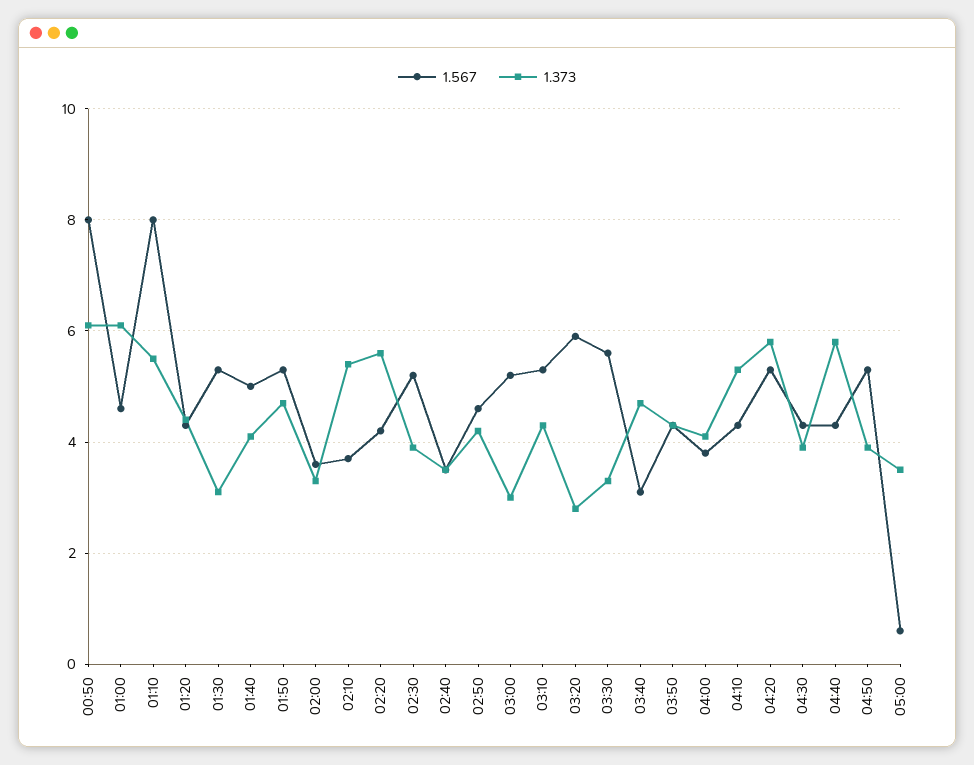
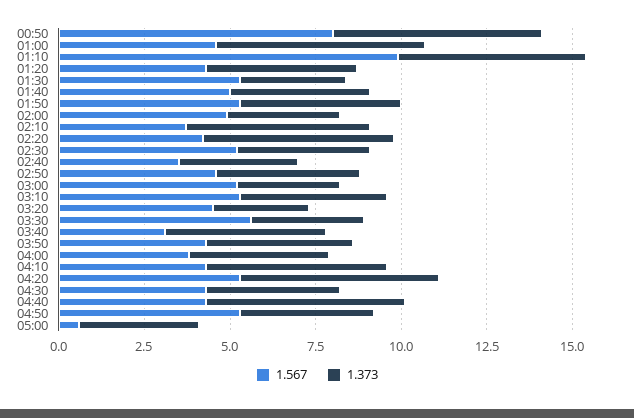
  {
    "1.567": {
      "00:50": 8,
      "01:00": 4.5,
-     "01:10": 8,
+     "01:10": 10,
      "01:20": 4.5,
      "01:30": 5.5,
      "01:40": 5,
      "01:50": 5.5,
-     "02:00": 3.5,
+     "02:00": 5,
      "02:10": 3.5,
      "02:20": 4,
      "02:30": 5,
      "02:40": 3.5,
      "02:50": 4.5,
      "03:00": 5,
      "03:10": 5.5,
-     "03:20": 6,
+     "03:20": 4.5,
      "03:30": 5.5,
      "03:40": 3,
      "03:50": 4.5,
      "04:00": 4,
      "04:10": 4.5,
      "04:20": 5.5,
      "04:30": 4.5,
      "04:40": 4.5,
      "04:50": 5.5,
      "05:00": 0.5
    },
    "1.373": {
      "00:50": 6,
      "01:00": 6,
      "01:10": 5.5,
      "01:20": 4.5,
      "01:30": 3,
      "01:40": 4,
      "01:50": 4.5,
      "02:00": 3.5,
      "02:10": 5.5,
      "02:20": 5.5,
      "02:30": 4,
      "02:40": 3.5,
      "02:50": 4,
      "03:00": 3,
      "03:10": 4.5,
      "03:20": 3,
      "03:30": 3.5,
      "03:40": 4.5,
      "03:50": 4.5,
      "04:00": 4,
      "04:10": 5.5,
      "04:20": 6,
      "04:30": 4,
      "04:40": 6,
      "04:50": 4,
      "05:00": 3.5
    }
  }

